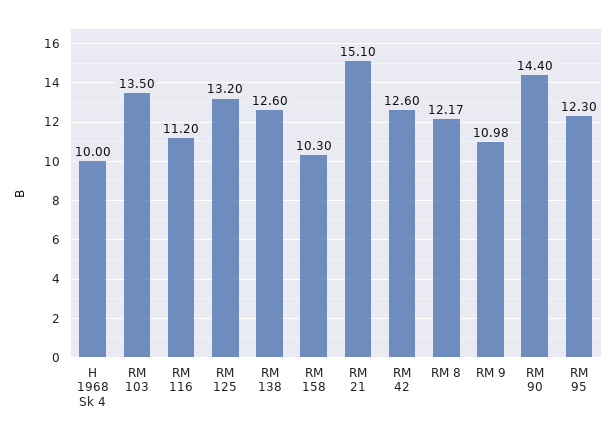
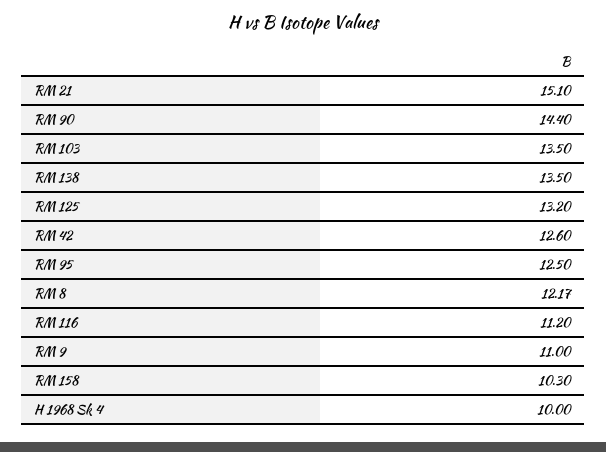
  {
    "H 1968 Sk 4": 10,
    "RM 103": 13.5,
    "RM 116": 11.2,
    "RM 125": 13.2,
-   "RM 138": 12.6,
+   "RM 138": 13.5,
    "RM 158": 10.3,
    "RM 21": 15.1,
    "RM 42": 12.6,
    "RM 8": 12.17,
-   "RM 9": 10.98,
+   "RM 9": 11,
    "RM 90": 14.4,
-   "RM 95": 12.3
+   "RM 95": 12.5
  }

